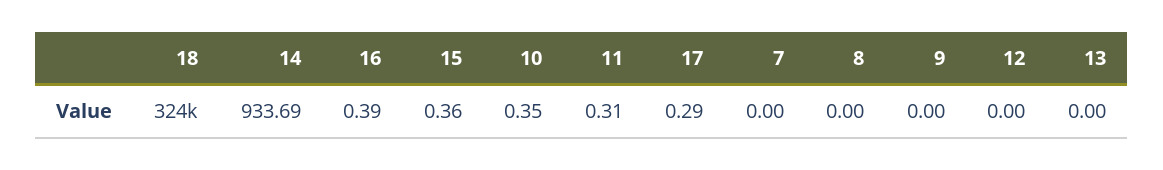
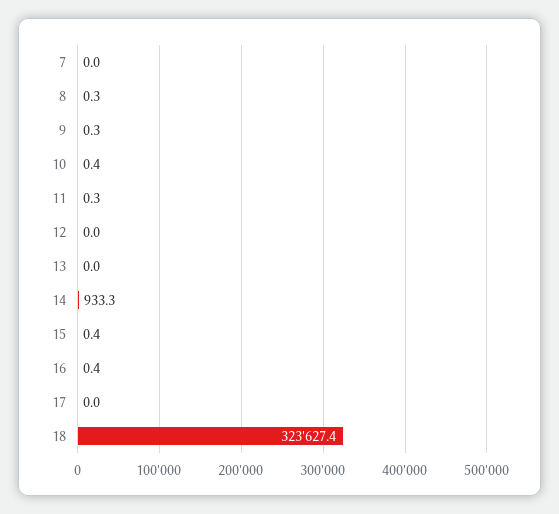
  {
    "18": 323627.4,
-   "14": 933.69,
+   "14": 933.3,
    "16": 0.39,
    "15": 0.36,
    "10": 0.35,
    "11": 0.31,
-   "17": 0.29,
+   "17": 0,
    "7": 0,
-   "8": 0,
+   "8": 0.3,
-   "9": 0,
+   "9": 0.3,
    "12": 0,
    "13": 0
  }

